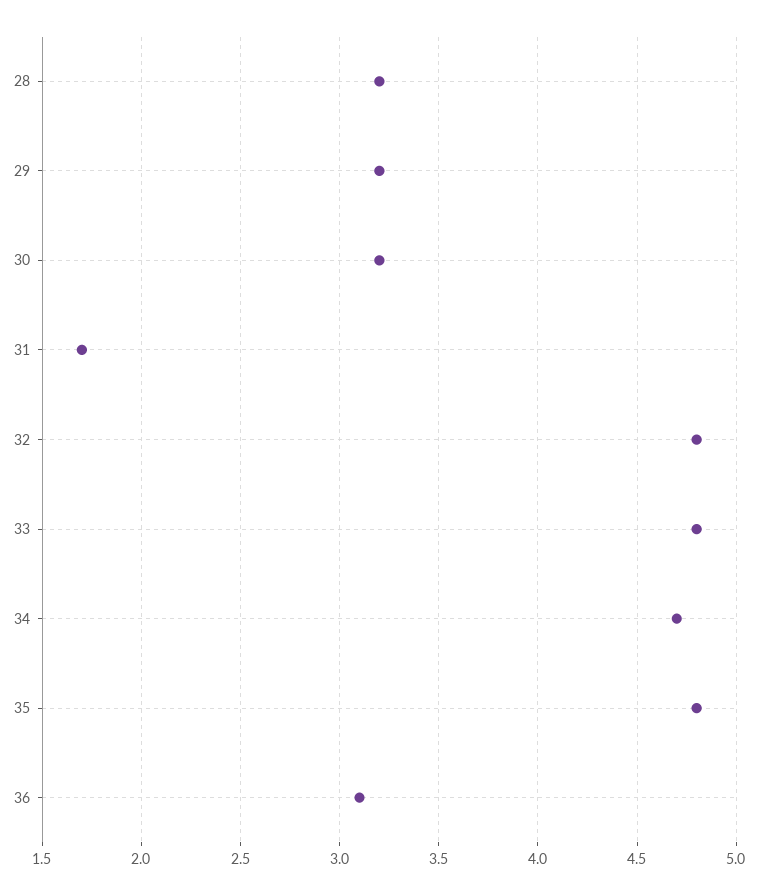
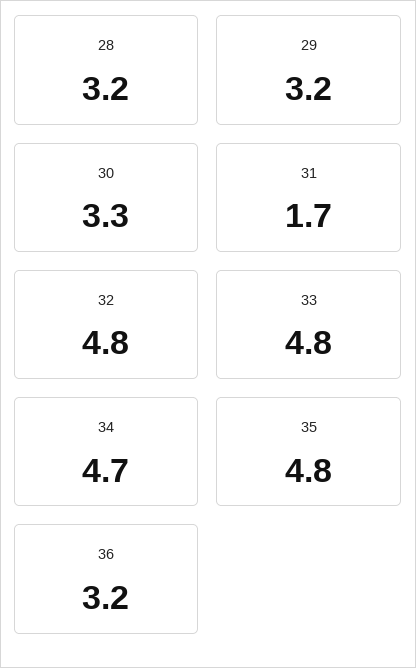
  {
    "28": 3.2,
    "29": 3.2,
-   "30": 3.2,
+   "30": 3.3,
    "31": 1.7,
    "32": 4.8,
    "33": 4.8,
    "34": 4.7,
    "35": 4.8,
-   "36": 3.1
+   "36": 3.2
  }

